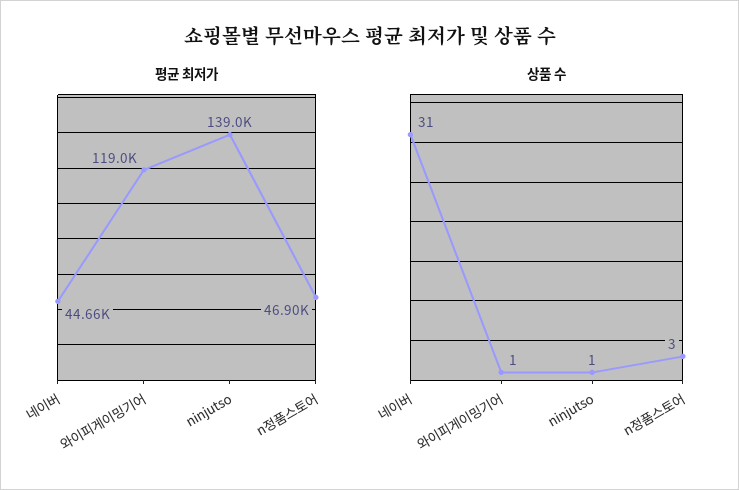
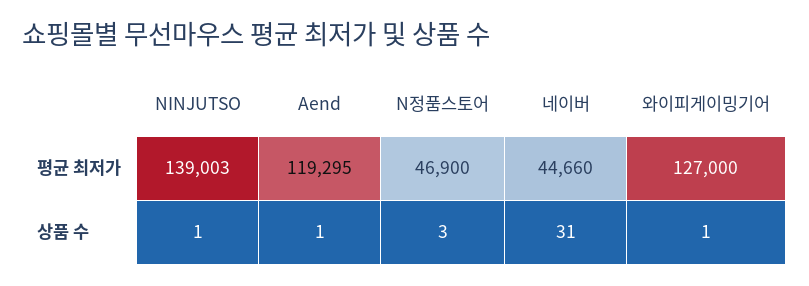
  {
    "평균 최저가": {
      "네이버": 44660,
-     "와이피게이밍기어": 119000,
+     "와이피게이밍기어": 127000,
      "ninjutso": 139003,
-     "n정품스토어": 46900
+     "n정품스토어": 46900,
+     "Aend": 119295
    },
    "상품 수": {
      "네이버": 31,
      "와이피게이밍기어": 1,
      "ninjutso": 1,
-     "n정품스토어": 3
+     "n정품스토어": 3,
+     "Aend": 1
    }
  }

